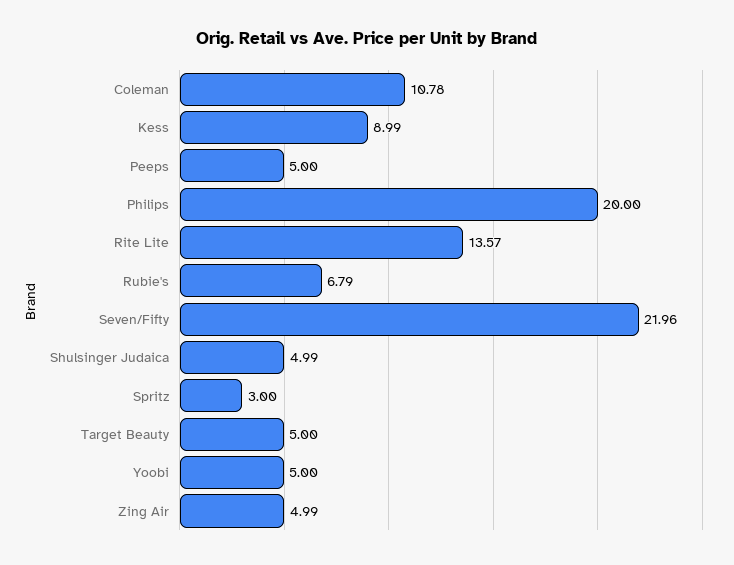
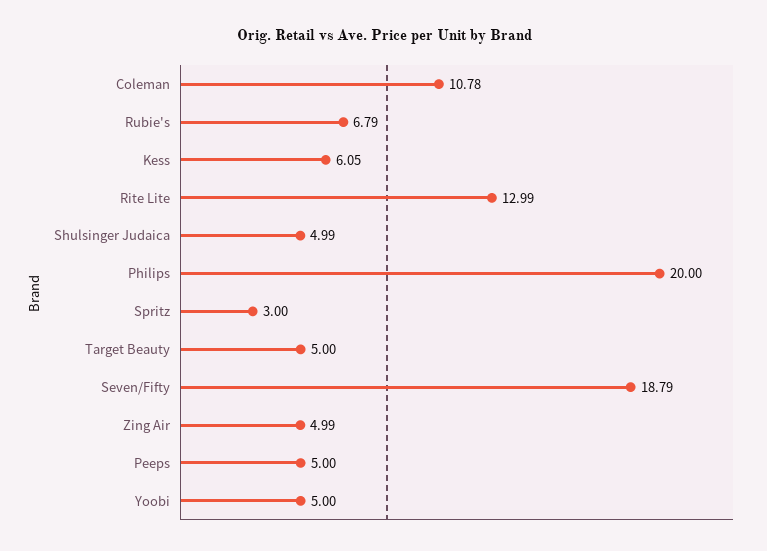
  {
    "Coleman": 10.78,
-   "Kess": 8.99,
+   "Kess": 6.05,
    "Peeps": 5,
    "Philips": 20,
-   "Rite Lite": 13.57,
+   "Rite Lite": 12.99,
    "Rubie's": 6.79,
-   "Seven/Fifty": 21.96,
+   "Seven/Fifty": 18.79,
    "Shulsinger Judaica": 4.99,
    "Spritz": 3,
    "Target Beauty": 5,
    "Yoobi": 5,
    "Zing Air": 4.99
  }

